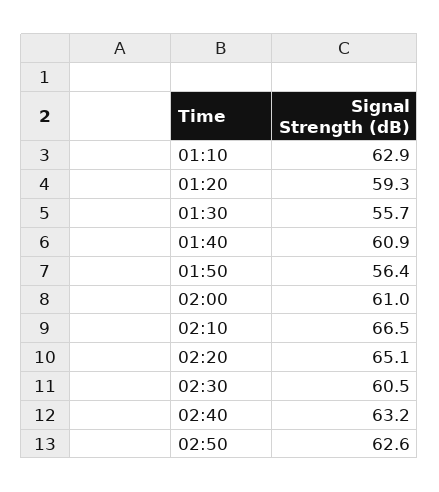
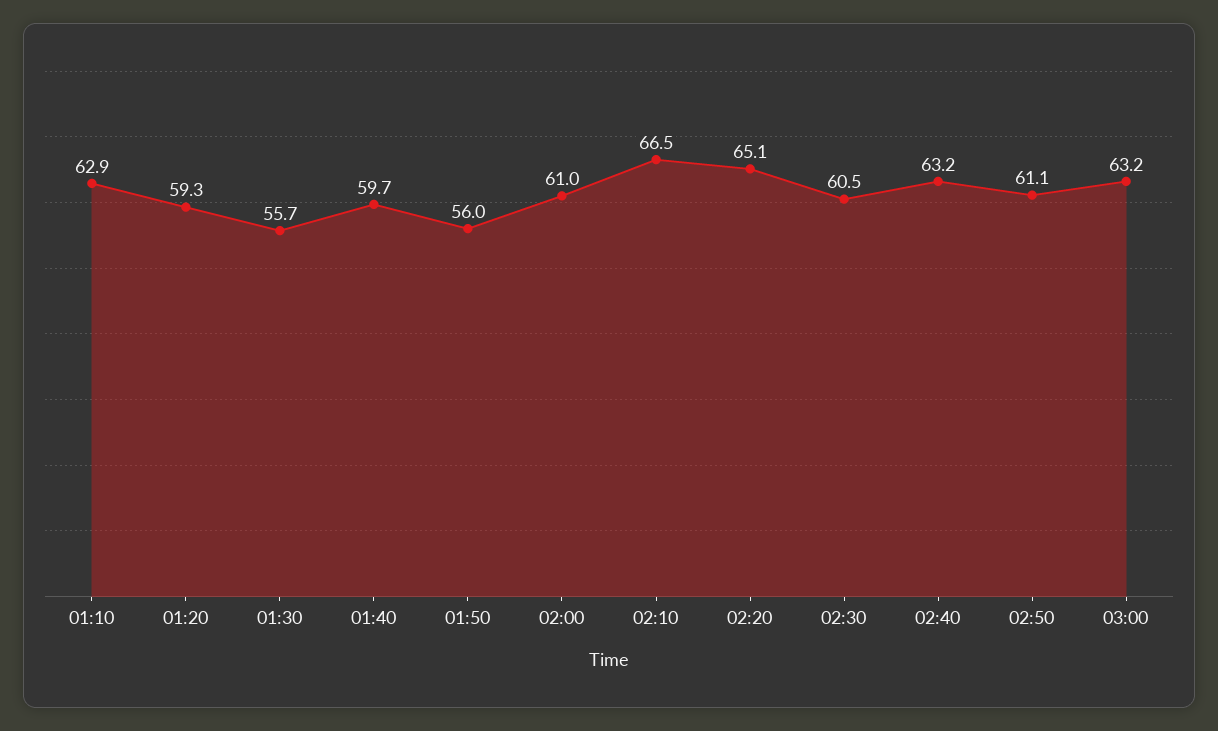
  {
    "01:10": 62.9,
    "01:20": 59.3,
    "01:30": 55.7,
-   "01:40": 60.9,
+   "01:40": 59.7,
-   "01:50": 56.4,
+   "01:50": 56,
    "02:00": 61,
    "02:10": 66.5,
    "02:20": 65.1,
    "02:30": 60.5,
    "02:40": 63.2,
-   "02:50": 62.6
+   "02:50": 61.1,
+   "03:00": 63.2
  }

